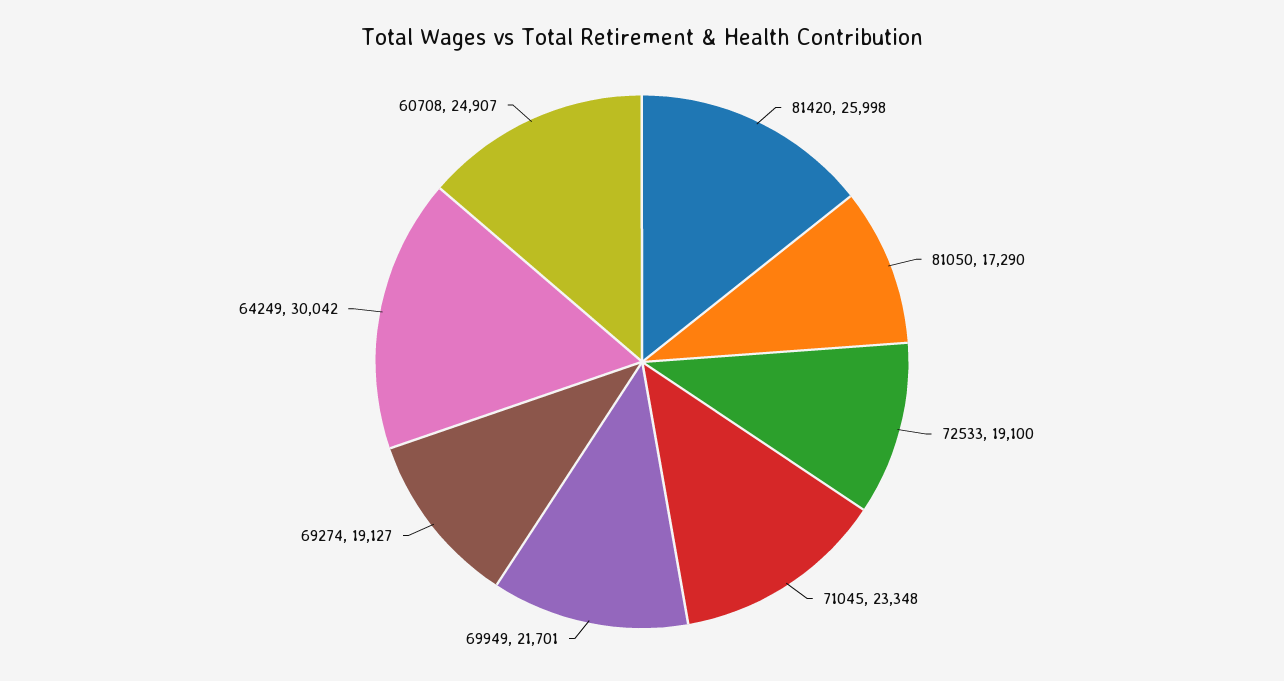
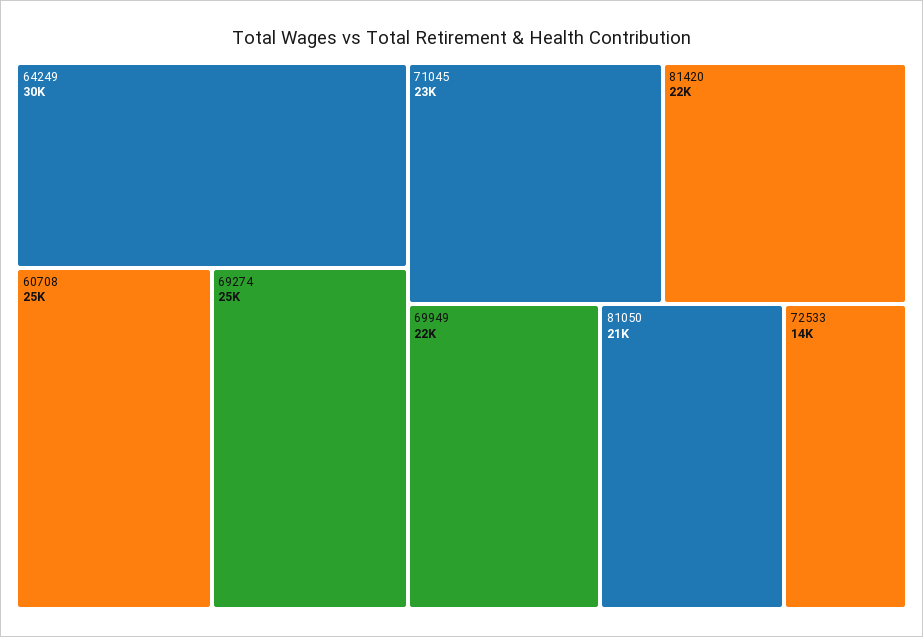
  {
-   "81420": 25998,
+   "81420": 22000,
-   "81050": 17290,
+   "81050": 21000,
-   "72533": 19100,
+   "72533": 14000,
    "71045": 23348,
    "69949": 21701,
-   "69274": 19127,
+   "69274": 25000,
    "64249": 30042,
    "60708": 24907
  }

